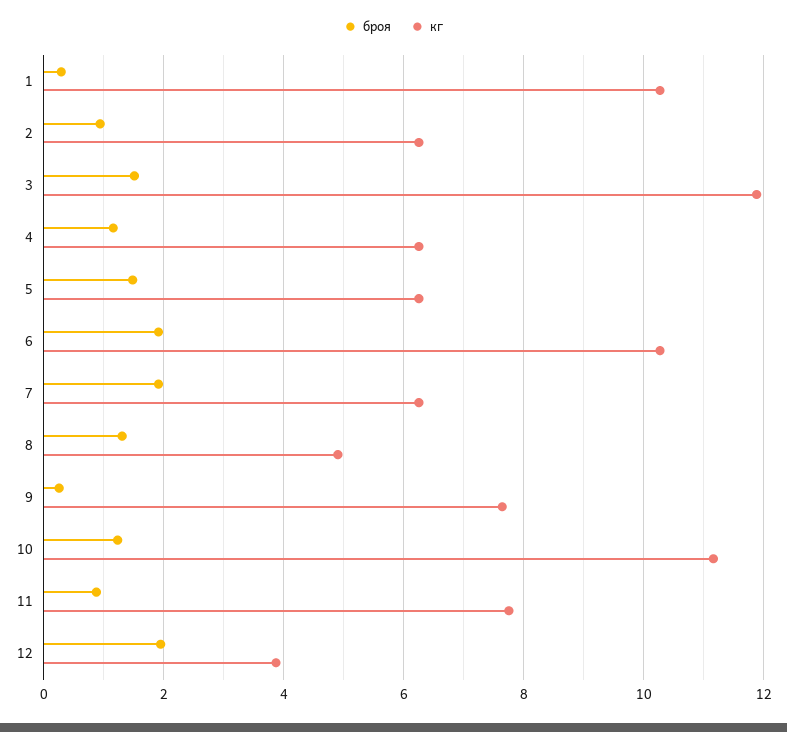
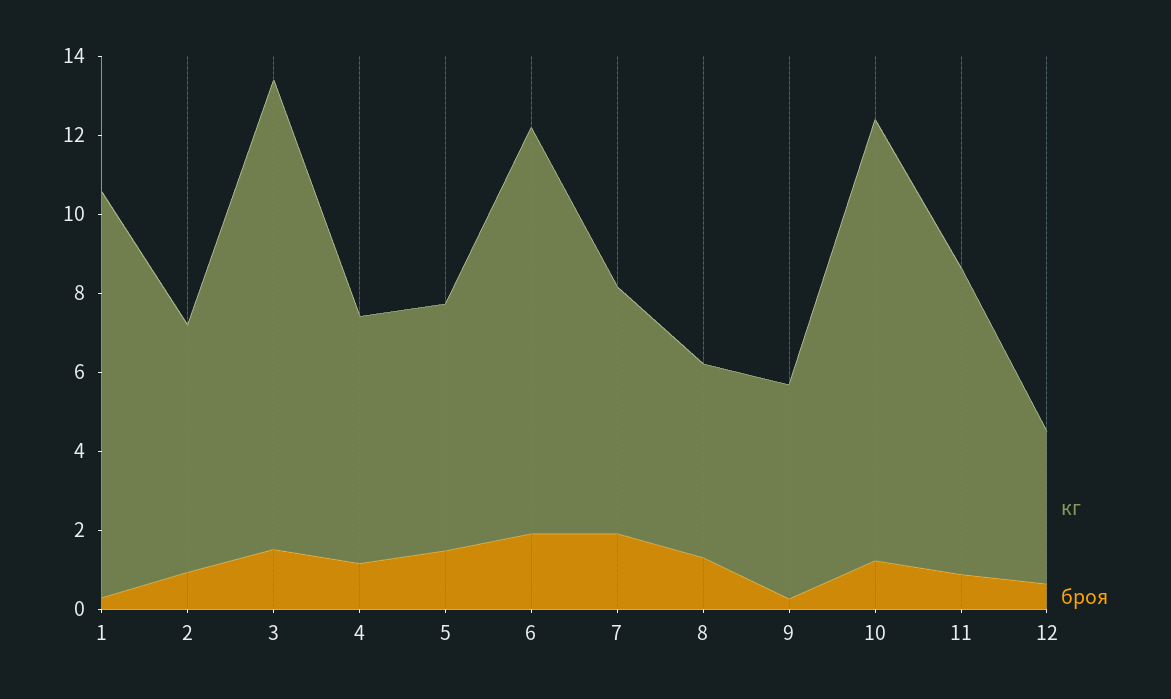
  {
    "броя": {
      "1": 0.2,
      "2": 1,
      "3": 1.6,
      "4": 1.2,
      "5": 1.4,
      "6": 2,
      "7": 2,
      "8": 1.4,
      "9": 0.2,
      "10": 1.2,
      "11": 0.8,
-     "12": 2
+     "12": 0.5
    },
    "кг": {
      "1": 10.2,
      "2": 6.2,
      "3": 11.8,
      "4": 6.2,
      "5": 6.2,
      "6": 10.2,
      "7": 6.2,
      "8": 5,
-     "9": 7.6,
+     "9": 5.5,
      "10": 11.2,
      "11": 7.8,
      "12": 3.8
    }
  }

